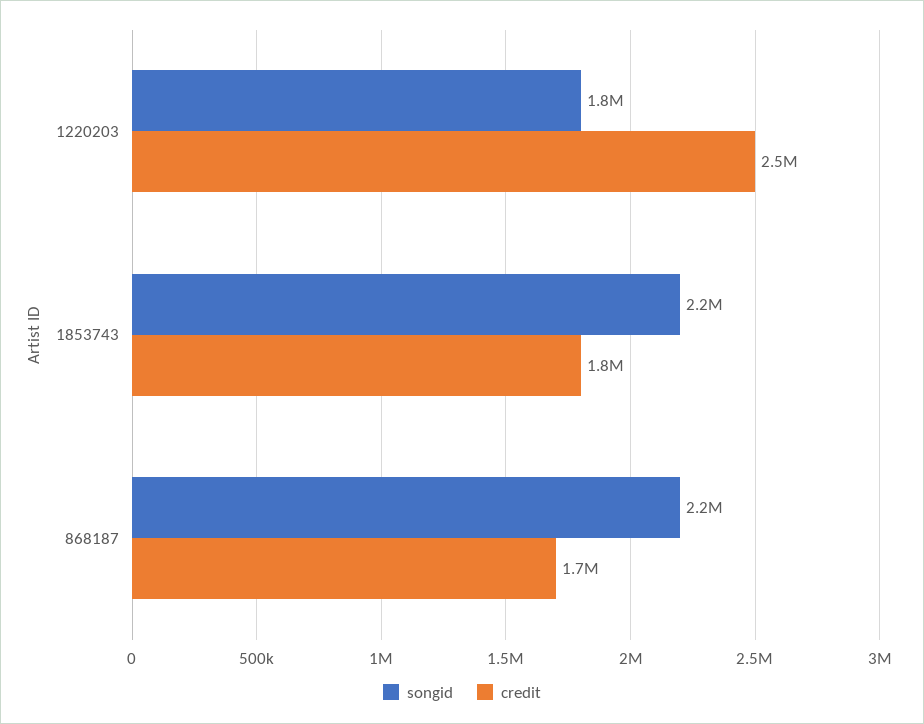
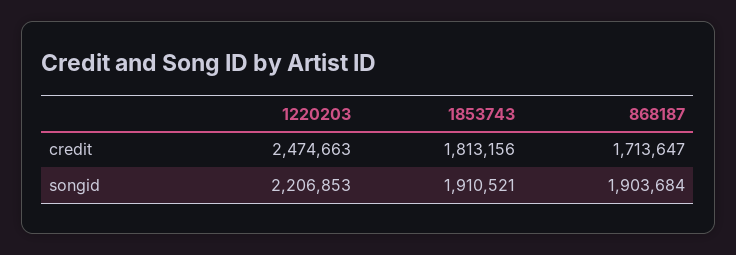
  {
    "songid": {
-     "1220203": 1800000,
+     "1220203": 2206853,
-     "1853743": 2200000,
+     "1853743": 1910521,
-     "868187": 2200000
+     "868187": 1903684
    },
    "credit": {
      "1220203": 2474663,
      "1853743": 1813156,
      "868187": 1713647
    }
  }

